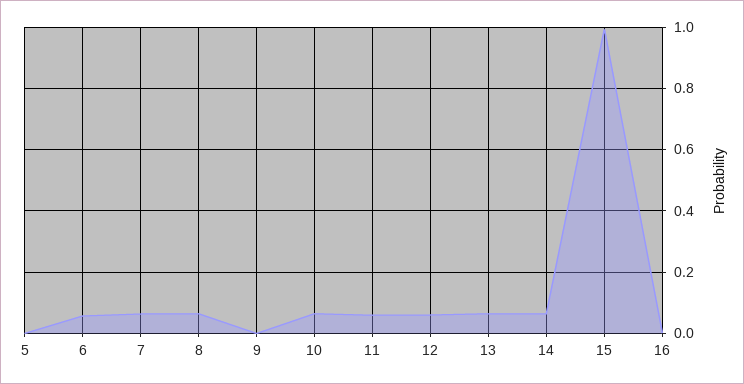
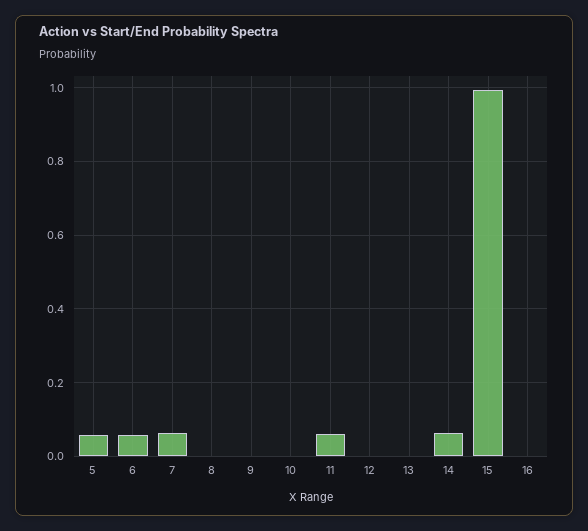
  {
-   "5": 0,
+   "5": 0.06,
    "6": 0.06,
    "7": 0.06,
-   "8": 0.06,
+   "8": 0,
    "9": 0,
-   "10": 0.06,
+   "10": 0,
    "11": 0.06,
-   "12": 0.06,
+   "12": 0,
-   "13": 0.06,
+   "13": 0,
    "14": 0.06,
    "15": 1,
    "16": 0
  }

